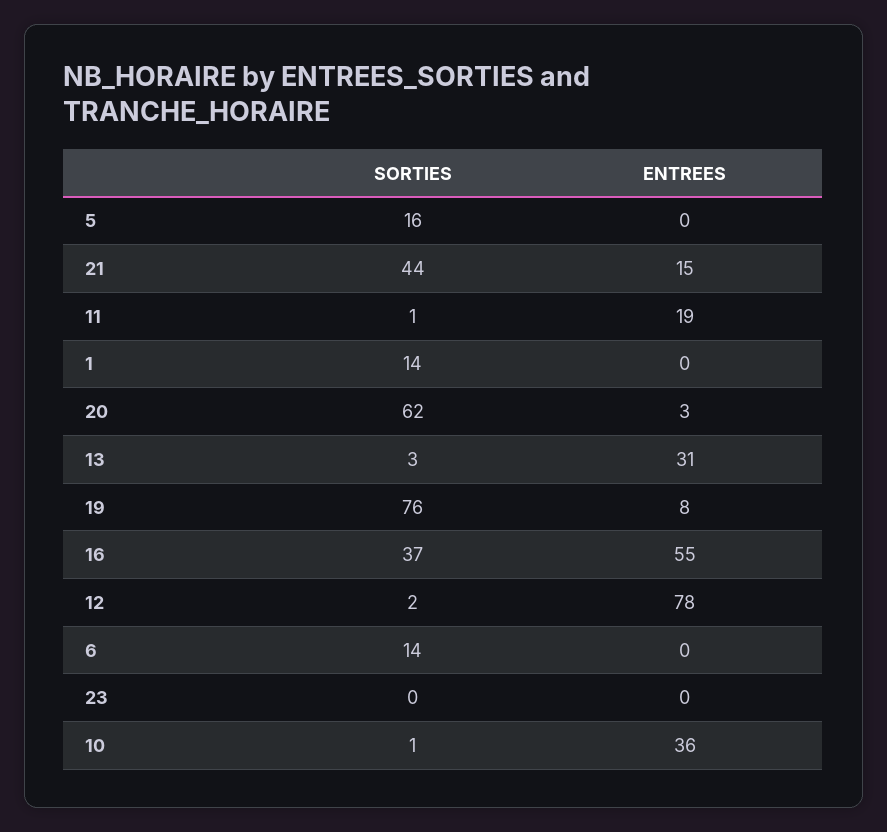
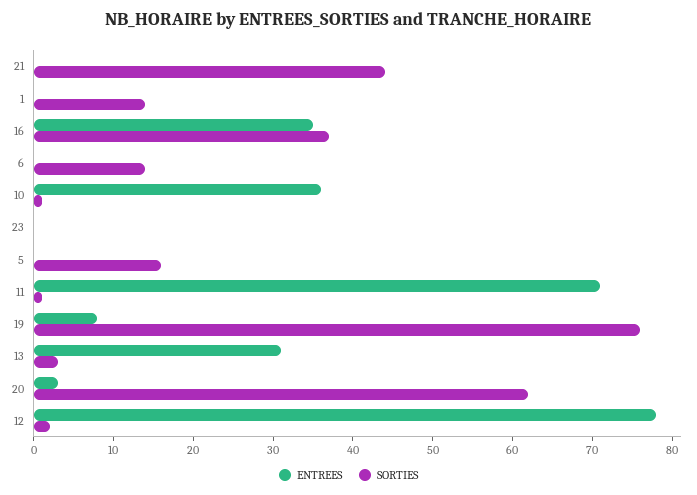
  {
    "SORTIES": {
      "5": 16,
      "21": 44,
      "11": 1,
      "1": 14,
      "20": 62,
      "13": 3,
      "19": 76,
      "16": 37,
      "12": 2,
      "6": 14,
      "23": 0,
      "10": 1
    },
    "ENTREES": {
      "5": 0,
-     "21": 15,
+     "21": 0,
-     "11": 19,
+     "11": 70,
      "1": 0,
      "20": 3,
      "13": 31,
      "19": 8,
-     "16": 55,
+     "16": 35,
      "12": 78,
      "6": 0,
      "23": 0,
      "10": 36
    }
  }

